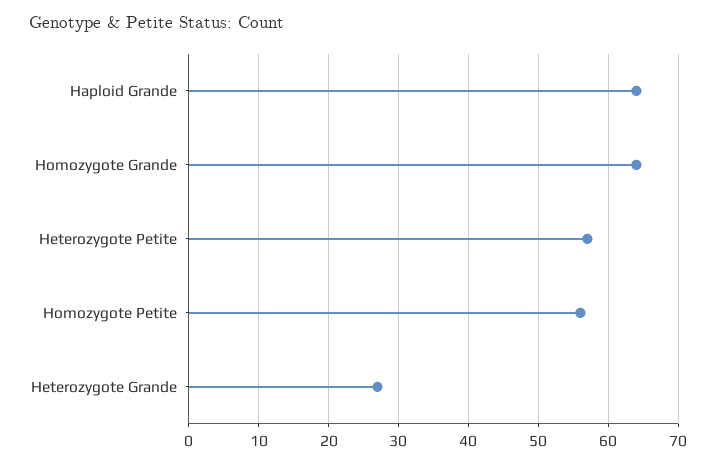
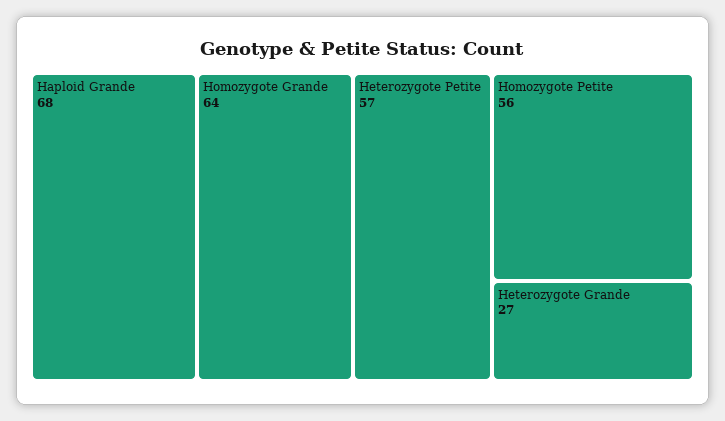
  {
-   "Haploid Grande": 64,
+   "Haploid Grande": 68,
    "Homozygote Grande": 64,
    "Heterozygote Petite": 57,
    "Homozygote Petite": 56,
    "Heterozygote Grande": 27
  }

